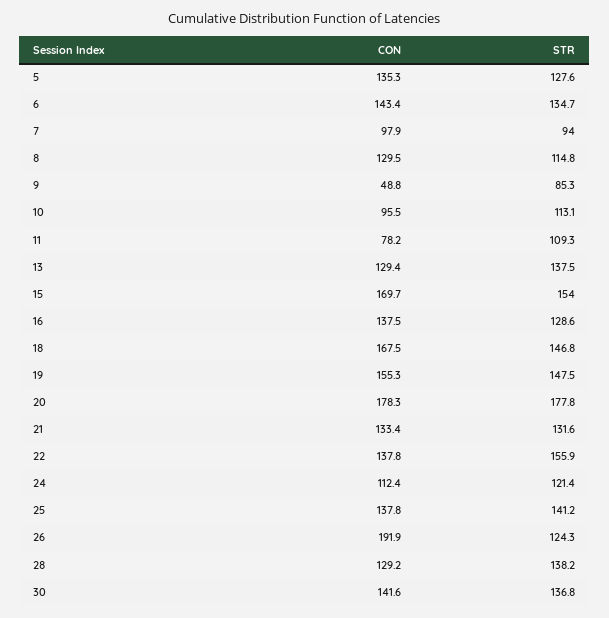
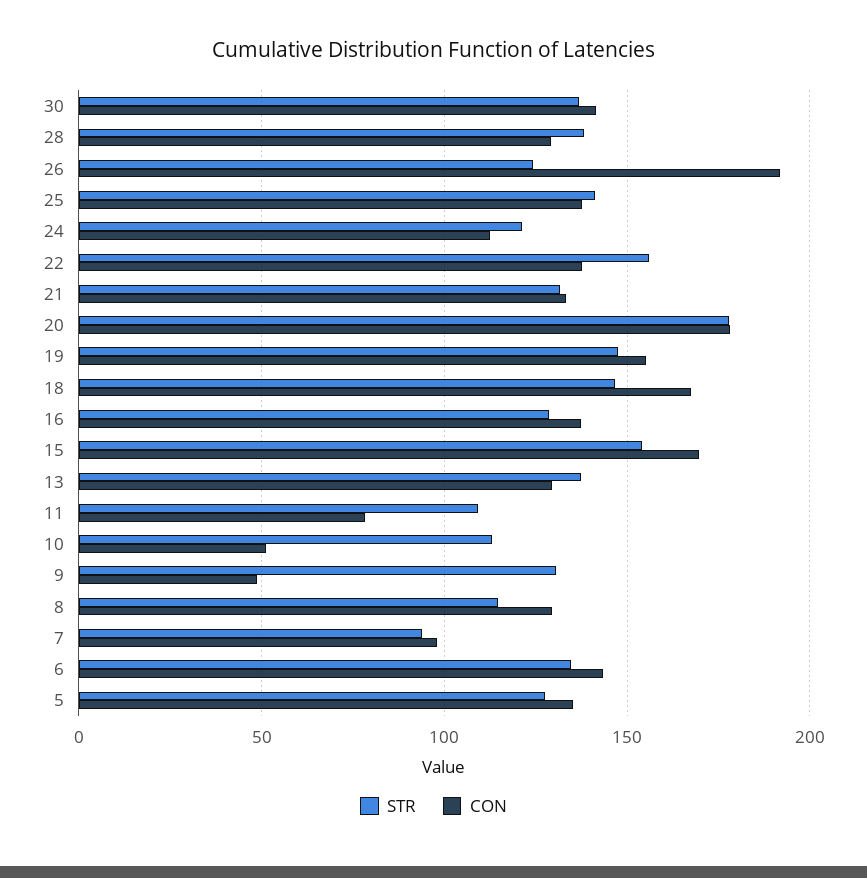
  {
    "CON": {
      "5": 135.3,
      "6": 143.4,
      "7": 97.9,
      "8": 129.5,
      "9": 48.8,
-     "10": 95.5,
+     "10": 50,
      "11": 78.2,
      "13": 129.4,
      "15": 169.7,
      "16": 137.5,
      "18": 167.5,
      "19": 155.3,
      "20": 178.3,
      "21": 133.4,
      "22": 137.8,
      "24": 112.4,
      "25": 137.8,
      "26": 191.9,
      "28": 129.2,
      "30": 141.6
    },
    "STR": {
      "5": 127.6,
      "6": 134.7,
      "7": 94,
      "8": 114.8,
-     "9": 85.3,
+     "9": 130,
      "10": 113.1,
      "11": 109.3,
      "13": 137.5,
      "15": 154,
      "16": 128.6,
      "18": 146.8,
      "19": 147.5,
      "20": 177.8,
      "21": 131.6,
      "22": 155.9,
      "24": 121.4,
      "25": 141.2,
      "26": 124.3,
      "28": 138.2,
      "30": 136.8
    }
  }

